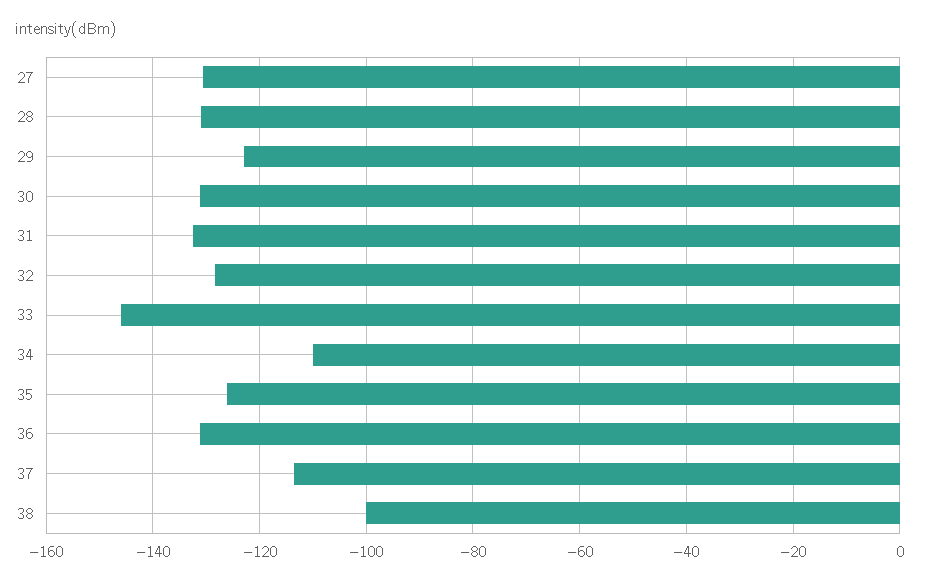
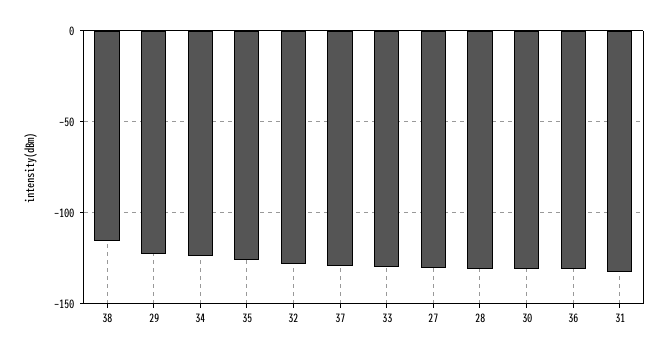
  {
    "27": -130,
    "28": -132,
    "29": -122,
    "30": -132,
    "31": -132,
    "32": -128,
-   "33": -146,
+   "33": -130,
-   "34": -110,
+   "34": -125,
    "35": -126,
    "36": -132,
-   "37": -114,
+   "37": -130,
-   "38": -100
+   "38": -115
  }

